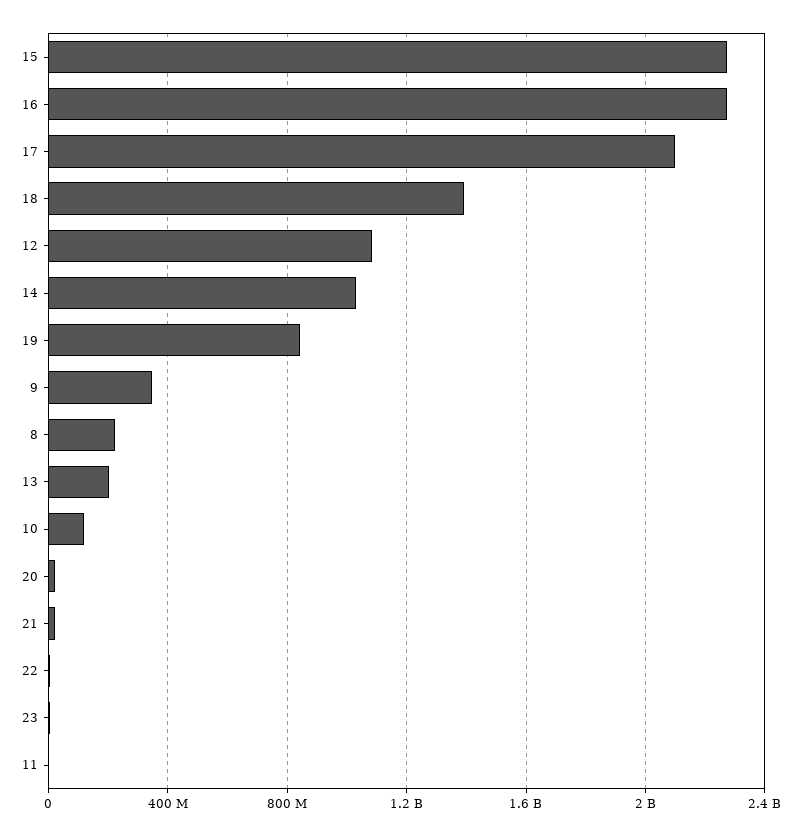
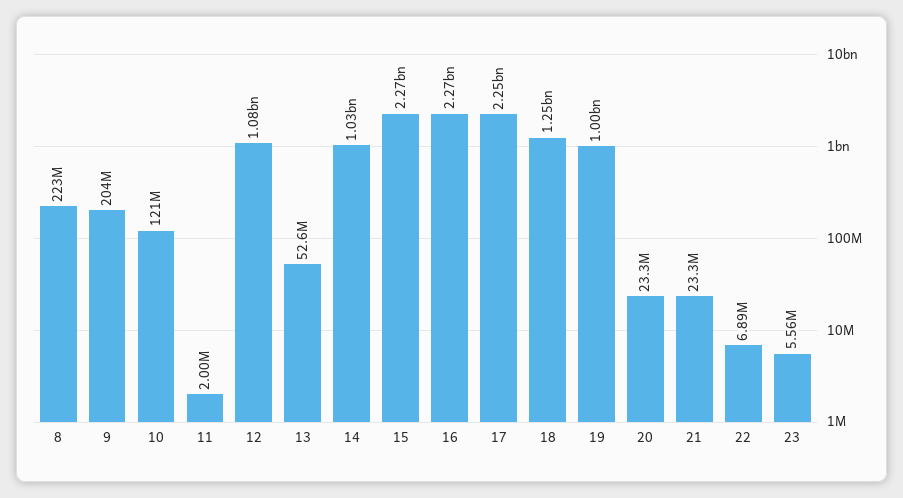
  {
    "15": 2270000000,
    "16": 2270000000,
-   "17": 2100000000,
+   "17": 2250000000,
-   "18": 1400000000,
+   "18": 1250000000,
    "12": 1080000000,
    "14": 1030000000,
-   "19": 850000000,
+   "19": 1000000000,
-   "9": 350000000,
+   "9": 204000000,
    "8": 223000000,
-   "13": 200000000,
+   "13": 52600000,
    "10": 121000000,
    "20": 23300000,
    "21": 23300000,
    "22": 6890000,
    "23": 5560000,
    "11": 2000000
  }

